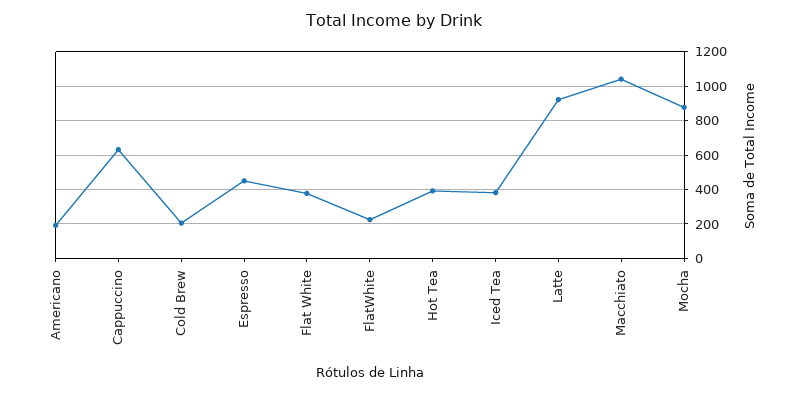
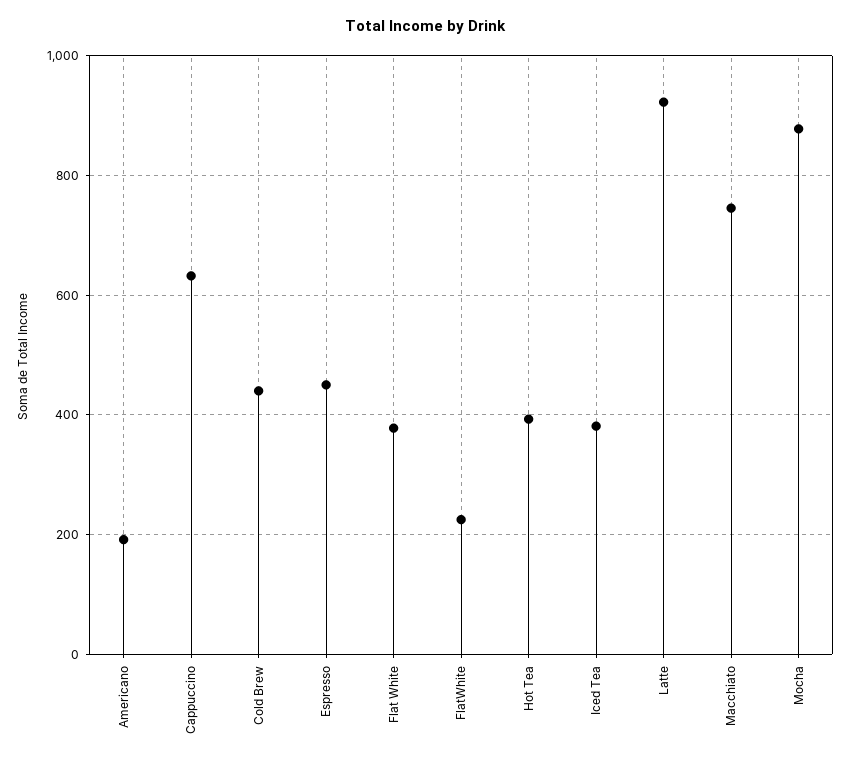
  {
    "Americano": 200,
    "Cappuccino": 640,
-   "Cold Brew": 200,
+   "Cold Brew": 440,
    "Espresso": 460,
    "Flat White": 380,
    "FlatWhite": 220,
    "Hot Tea": 400,
    "Iced Tea": 380,
    "Latte": 920,
-   "Macchiato": 1050,
+   "Macchiato": 740,
    "Mocha": 880
  }

